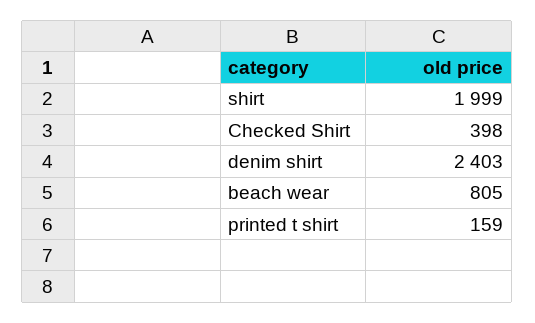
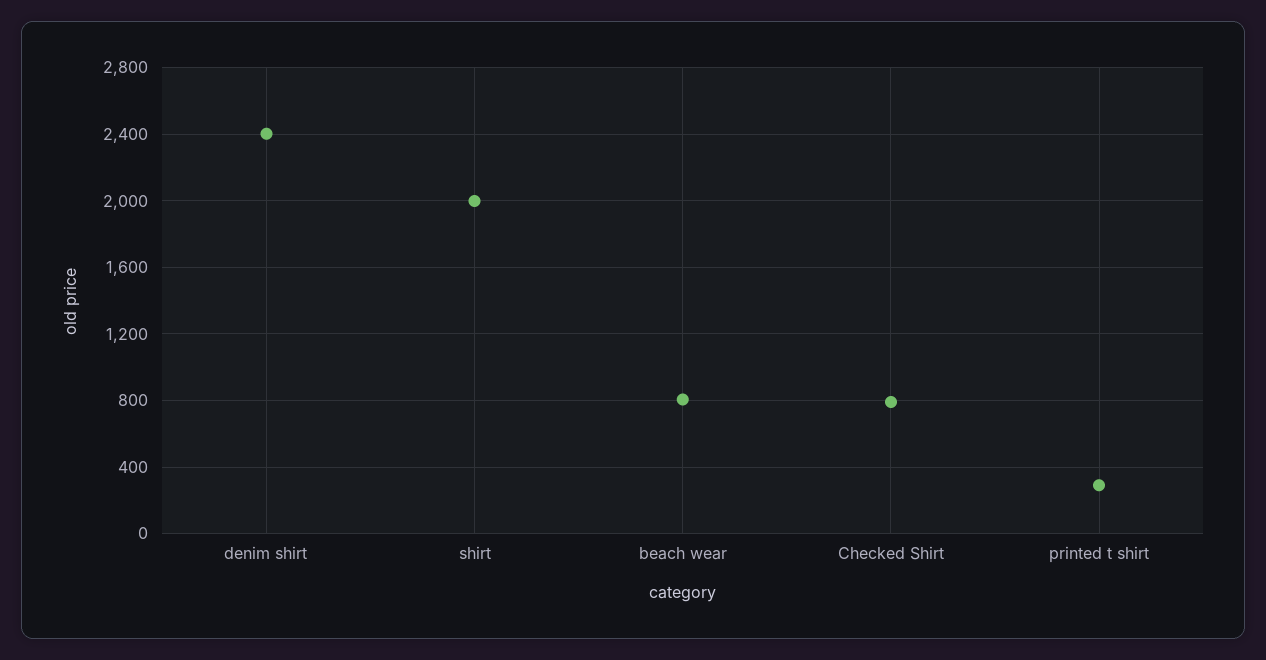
  {
    "shirt": 1999,
-   "Checked Shirt": 398,
+   "Checked Shirt": 800,
    "denim shirt": 2403,
    "beach wear": 805,
-   "printed t shirt": 159
+   "printed t shirt": 300
  }

